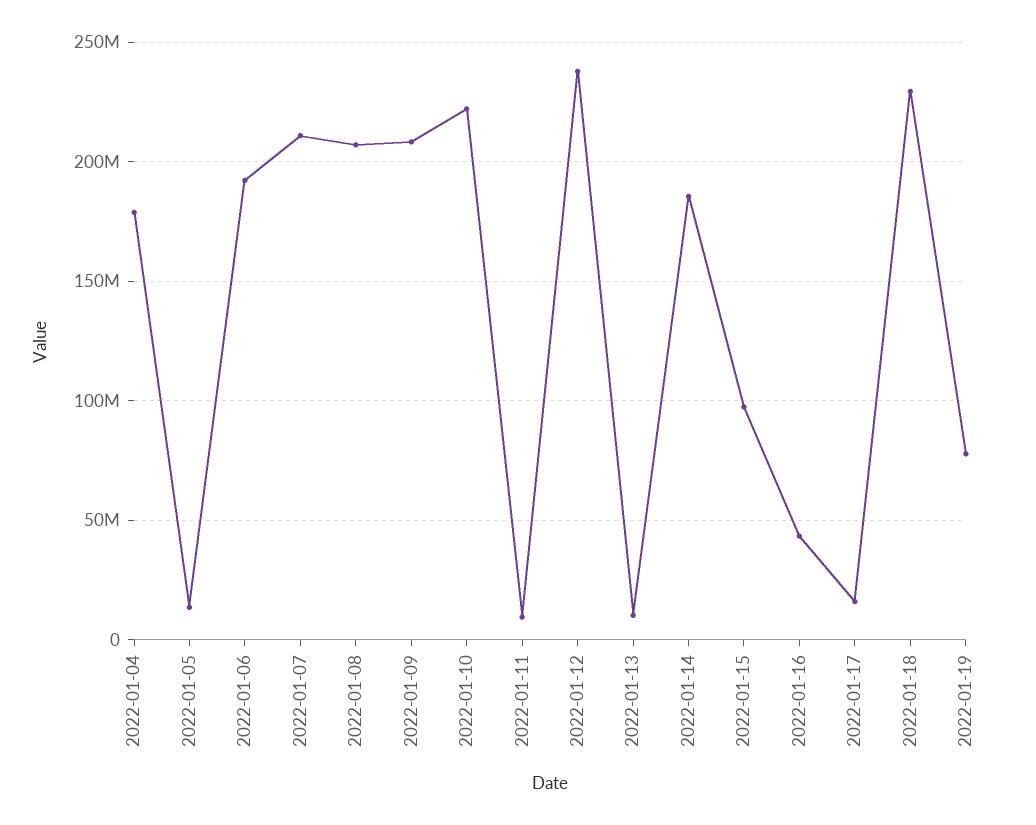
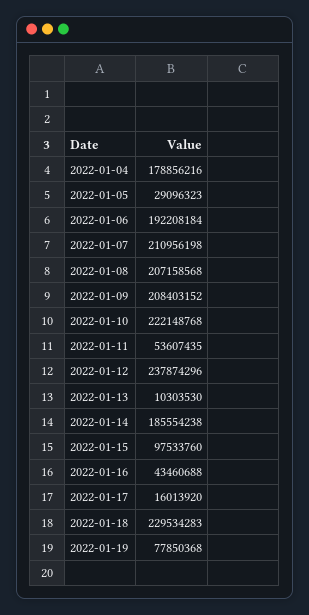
  {
    "2022-01-04": 178856216,
-   "2022-01-05": 15000000,
+   "2022-01-05": 29096323,
    "2022-01-06": 192208184,
    "2022-01-07": 210956198,
    "2022-01-08": 207158568,
    "2022-01-09": 208403152,
    "2022-01-10": 222148768,
-   "2022-01-11": 10000000,
+   "2022-01-11": 53607435,
    "2022-01-12": 237874296,
    "2022-01-13": 10303530,
    "2022-01-14": 185554238,
    "2022-01-15": 97533760,
    "2022-01-16": 43460688,
    "2022-01-17": 16013920,
    "2022-01-18": 229534283,
    "2022-01-19": 77850368
  }

